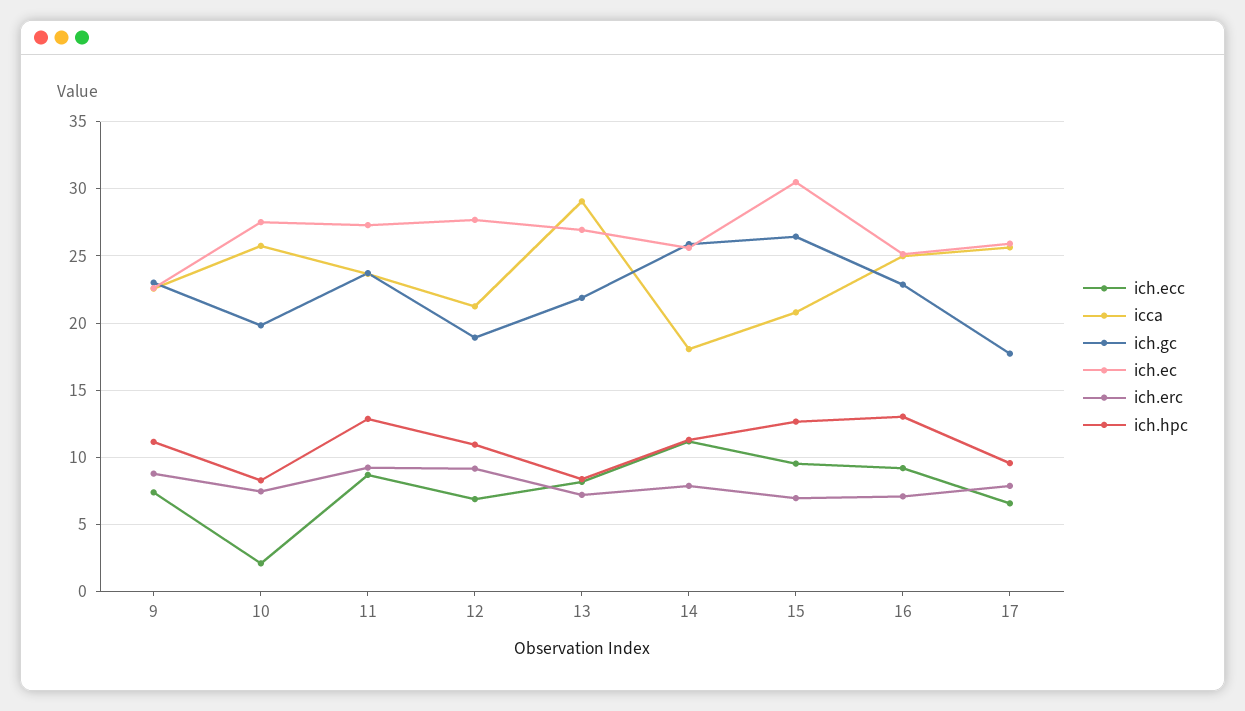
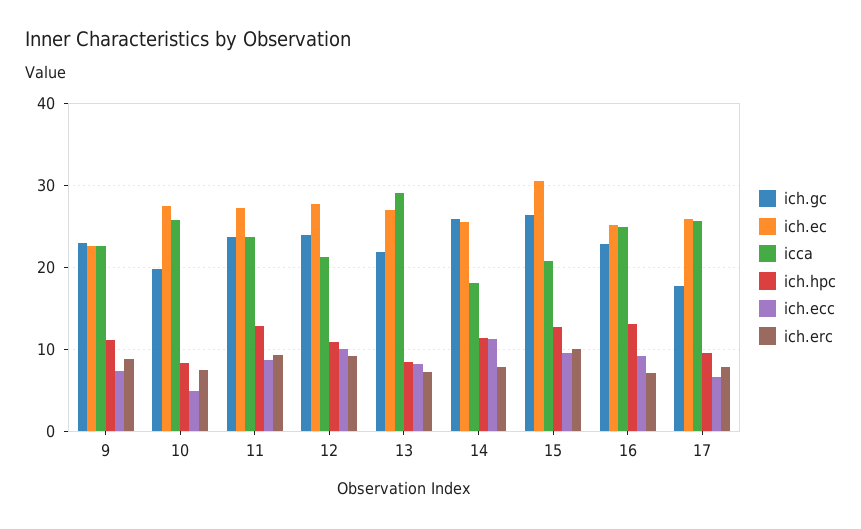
  {
    "ich.ecc": {
      "9": 7.5,
-     "10": 2,
+     "10": 5,
      "11": 8.5,
-     "12": 7,
+     "12": 10,
      "13": 8,
      "14": 11,
      "15": 9.5,
      "16": 9,
      "17": 6.5
    },
    "icca": {
      "9": 22.5,
      "10": 26,
      "11": 23.5,
      "12": 21,
      "13": 29,
      "14": 18,
      "15": 21,
      "16": 25,
      "17": 25.5
    },
    "ich.gc": {
      "9": 23,
      "10": 20,
      "11": 23.5,
-     "12": 19,
+     "12": 24,
      "13": 22,
      "14": 26,
      "15": 26.5,
      "16": 23,
      "17": 17.5
    },
    "ich.ec": {
      "9": 22.5,
      "10": 27.5,
      "11": 27.5,
      "12": 27.5,
      "13": 27,
      "14": 25.5,
      "15": 30.5,
      "16": 25,
      "17": 26
    },
    "ich.erc": {
      "9": 9,
      "10": 7.5,
      "11": 9,
      "12": 9,
      "13": 7,
      "14": 8,
-     "15": 7,
+     "15": 10,
      "16": 7,
      "17": 8
    },
    "ich.hpc": {
      "9": 11,
      "10": 8.5,
      "11": 13,
      "12": 11,
      "13": 8.5,
      "14": 11.5,
      "15": 12.5,
      "16": 13,
      "17": 9.5
    }
  }

